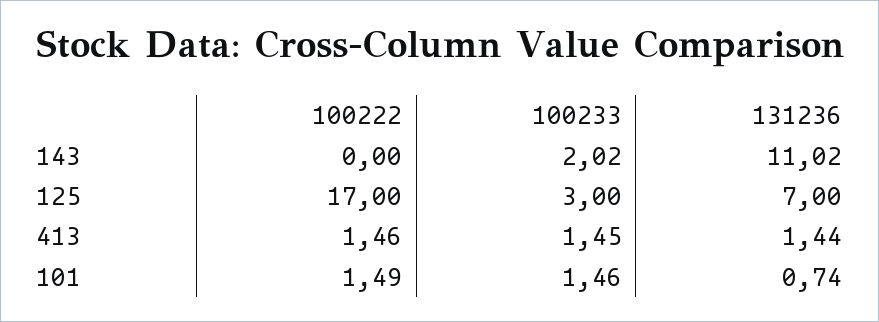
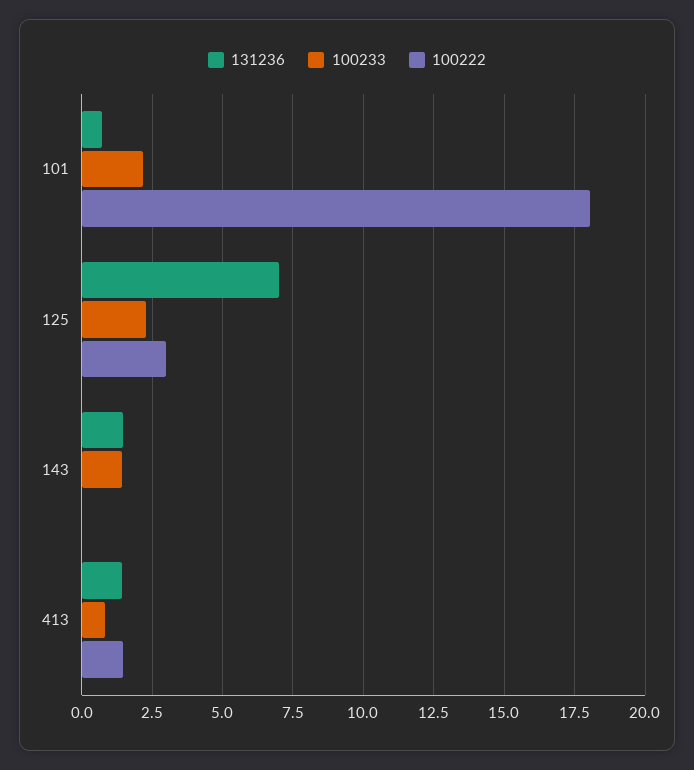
  {
    "100222": {
      "143": 0,
-     "125": 17,
+     "125": 3,
      "413": 1.46,
-     "101": 1.49
+     "101": 18
    },
    "100233": {
-     "143": 2.02,
+     "143": 1.5,
-     "125": 3,
+     "125": 2.25,
-     "413": 1.45,
+     "413": 0.75,
-     "101": 1.46
+     "101": 2.25
    },
    "131236": {
-     "143": 11.02,
+     "143": 1.5,
      "125": 7,
      "413": 1.44,
      "101": 0.74
    }
  }

